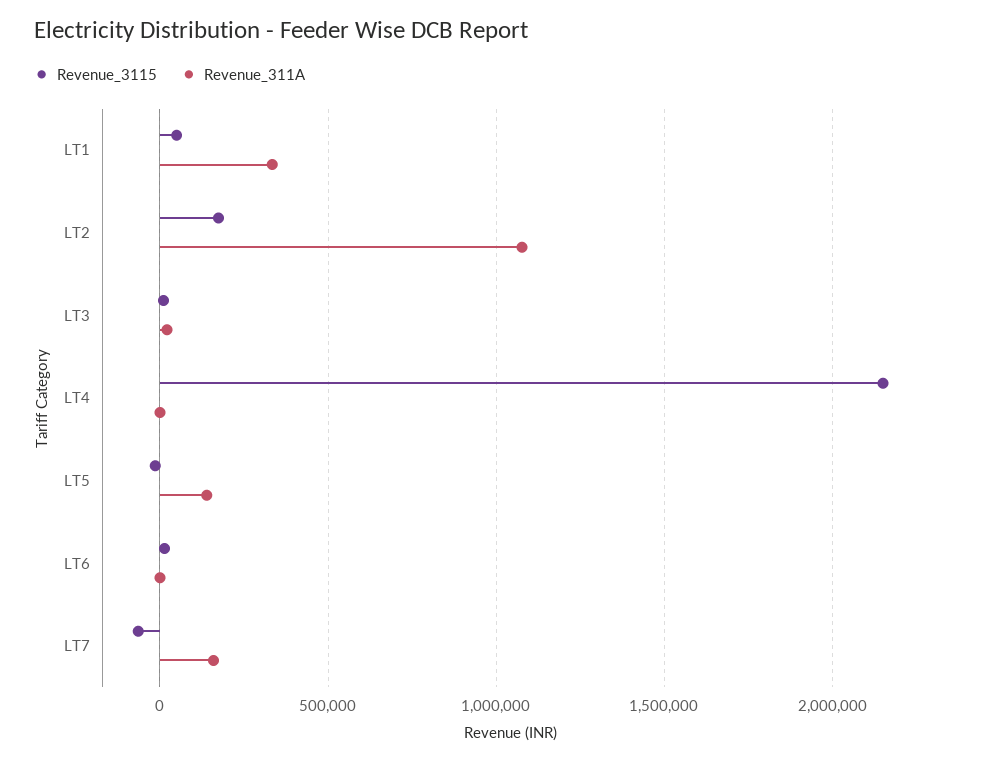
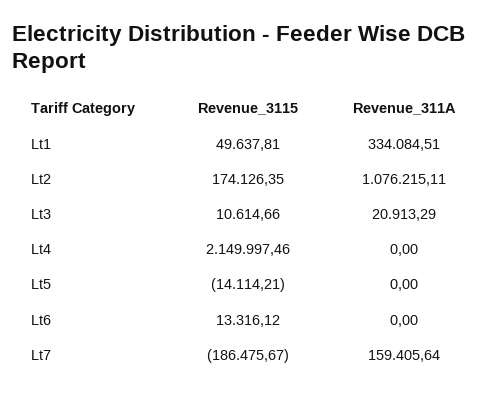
  {
    "Revenue_3115": {
      "LT1": 49637.81,
      "LT2": 174126.35,
      "LT3": 10614.66,
      "LT4": 2149997.46,
      "LT5": -14114.21,
      "LT6": 13316.12,
-     "LT7": -50000
+     "LT7": -186475.67
    },
    "Revenue_311A": {
      "LT1": 334084.51,
      "LT2": 1076215.11,
      "LT3": 20913.29,
      "LT4": 0,
-     "LT5": 150000,
+     "LT5": 0,
      "LT6": 0,
      "LT7": 159405.64
    }
  }

